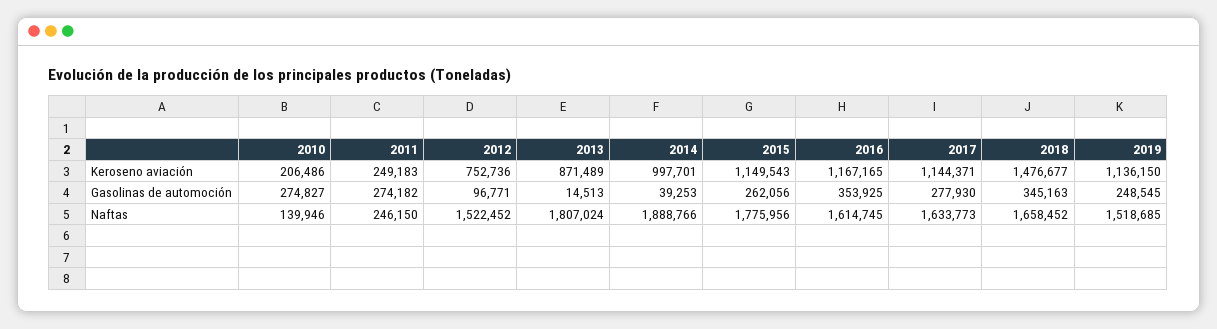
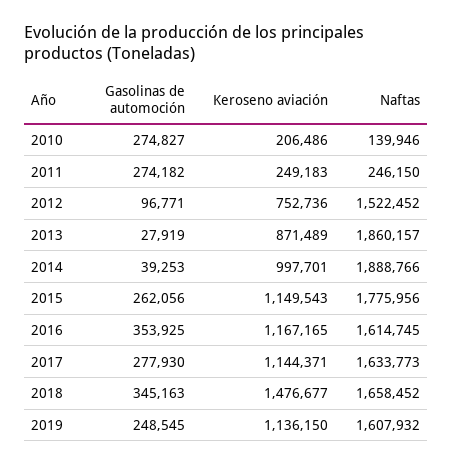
  {
    "2010": {
      "Keroseno aviación": 206486,
      "Gasolinas de automoción": 274827,
      "Naftas": 139946
    },
    "2011": {
      "Keroseno aviación": 249183,
      "Gasolinas de automoción": 274182,
      "Naftas": 246150
    },
    "2012": {
      "Keroseno aviación": 752736,
      "Gasolinas de automoción": 96771,
      "Naftas": 1522452
    },
    "2013": {
      "Keroseno aviación": 871489,
-     "Gasolinas de automoción": 14513,
+     "Gasolinas de automoción": 27919,
-     "Naftas": 1807024
+     "Naftas": 1860157
    },
    "2014": {
      "Keroseno aviación": 997701,
      "Gasolinas de automoción": 39253,
      "Naftas": 1888766
    },
    "2015": {
      "Keroseno aviación": 1149543,
      "Gasolinas de automoción": 262056,
      "Naftas": 1775956
    },
    "2016": {
      "Keroseno aviación": 1167165,
      "Gasolinas de automoción": 353925,
      "Naftas": 1614745
    },
    "2017": {
      "Keroseno aviación": 1144371,
      "Gasolinas de automoción": 277930,
      "Naftas": 1633773
    },
    "2018": {
      "Keroseno aviación": 1476677,
      "Gasolinas de automoción": 345163,
      "Naftas": 1658452
    },
    "2019": {
      "Keroseno aviación": 1136150,
      "Gasolinas de automoción": 248545,
-     "Naftas": 1518685
+     "Naftas": 1607932
    }
  }

